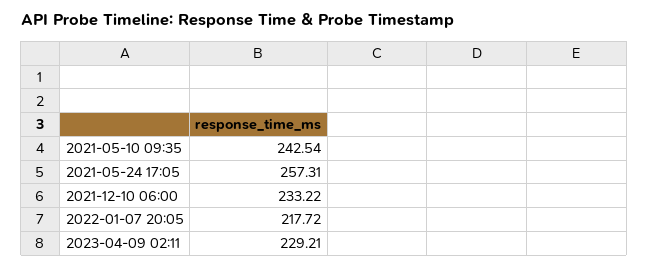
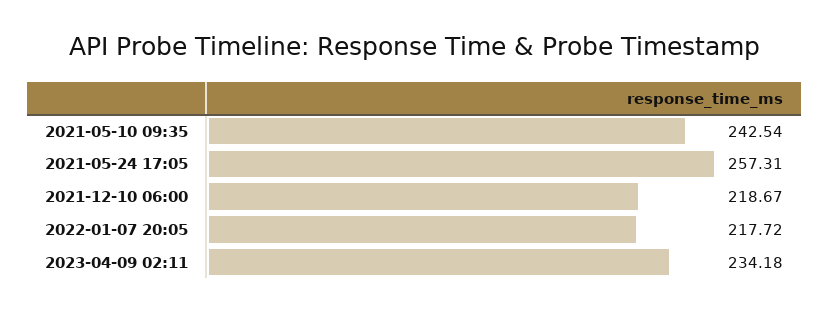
  {
    "2021-05-10 09:35": 242.54,
    "2021-05-24 17:05": 257.31,
-   "2021-12-10 06:00": 233.22,
+   "2021-12-10 06:00": 218.67,
    "2022-01-07 20:05": 217.72,
-   "2023-04-09 02:11": 229.21
+   "2023-04-09 02:11": 234.18
  }

